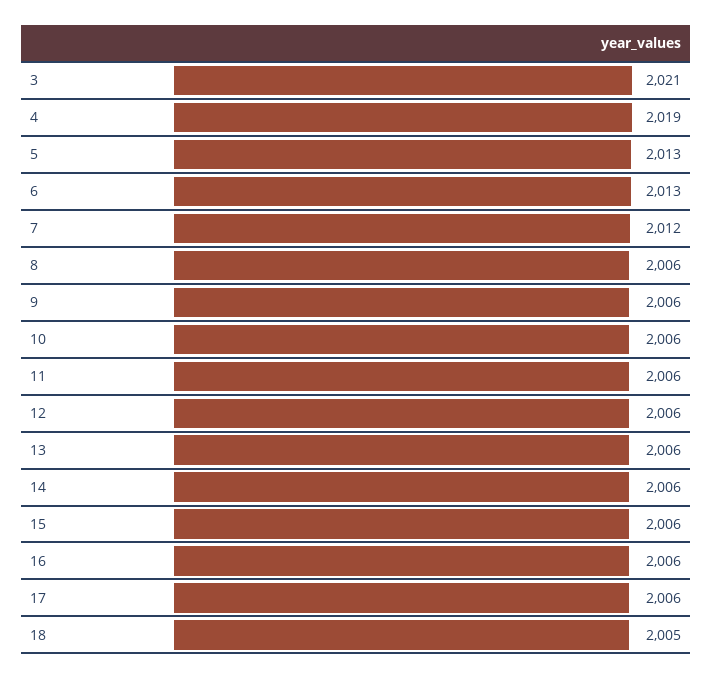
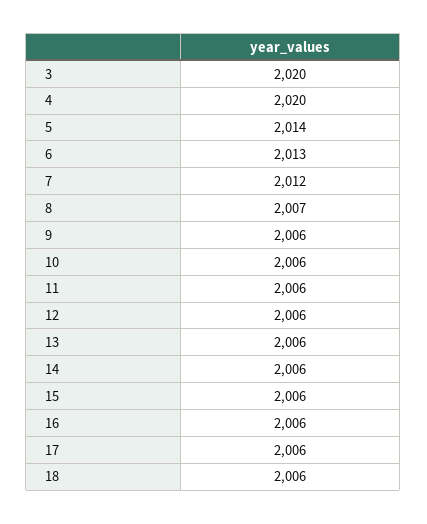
  {
-   "3": 2021,
+   "3": 2020,
-   "4": 2019,
+   "4": 2020,
-   "5": 2013,
+   "5": 2014,
    "6": 2013,
    "7": 2012,
-   "8": 2006,
+   "8": 2007,
    "9": 2006,
    "10": 2006,
    "11": 2006,
    "12": 2006,
    "13": 2006,
    "14": 2006,
    "15": 2006,
    "16": 2006,
    "17": 2006,
-   "18": 2005
+   "18": 2006
  }

